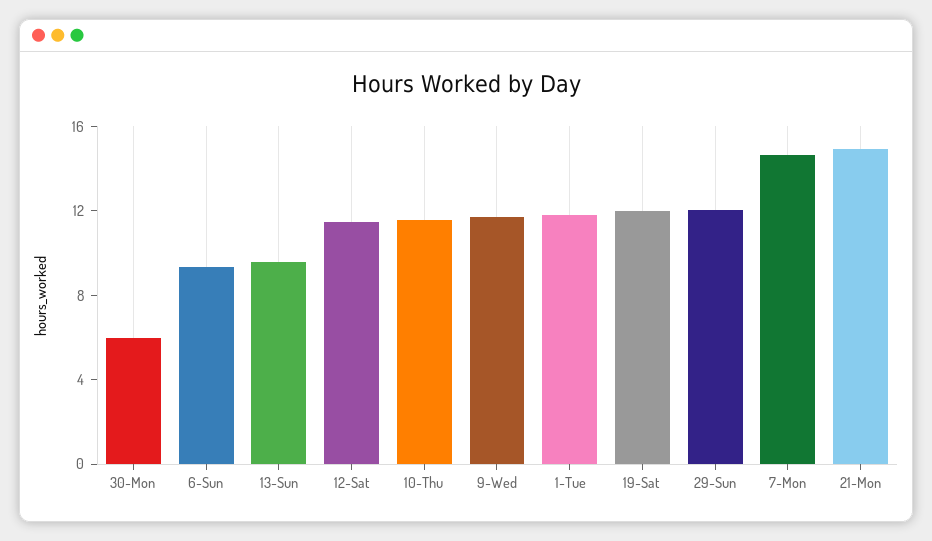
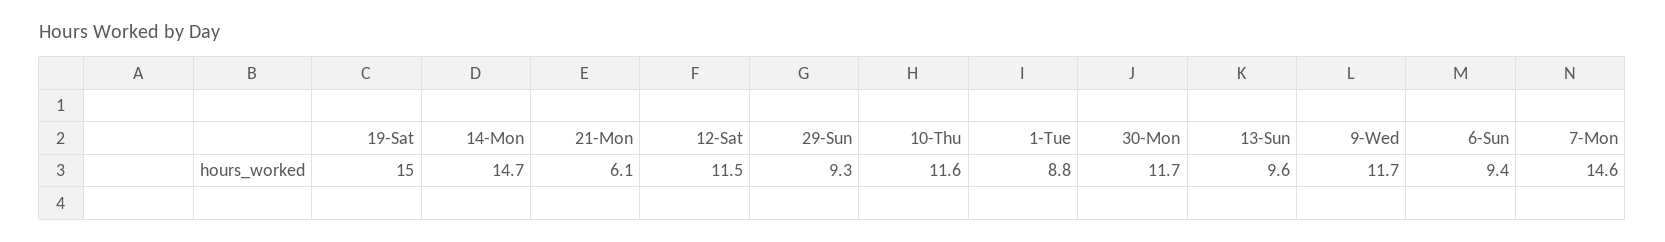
  {
-   "30-Mon": 6,
+   "30-Mon": 11.7,
    "6-Sun": 9.4,
    "13-Sun": 9.6,
    "12-Sat": 11.5,
    "10-Thu": 11.6,
    "9-Wed": 11.7,
-   "1-Tue": 12,
+   "1-Tue": 8.8,
-   "19-Sat": 12,
+   "19-Sat": 15,
-   "29-Sun": 12,
+   "29-Sun": 9.3,
    "7-Mon": 14.6,
-   "21-Mon": 15
+   "21-Mon": 6.1,
+   "14-Mon": 14.7
  }

